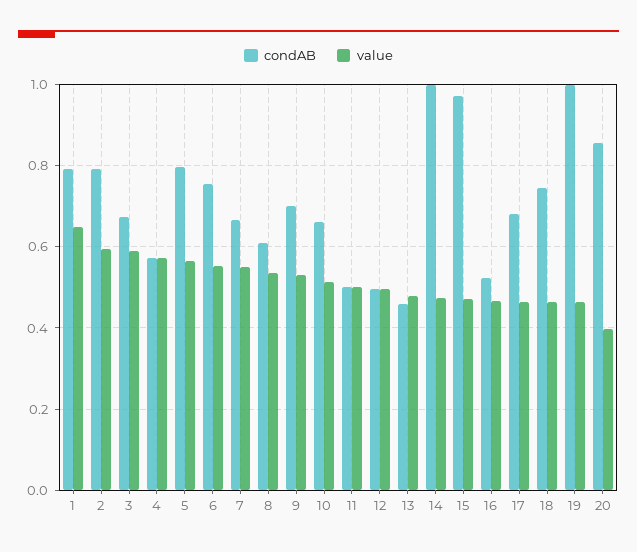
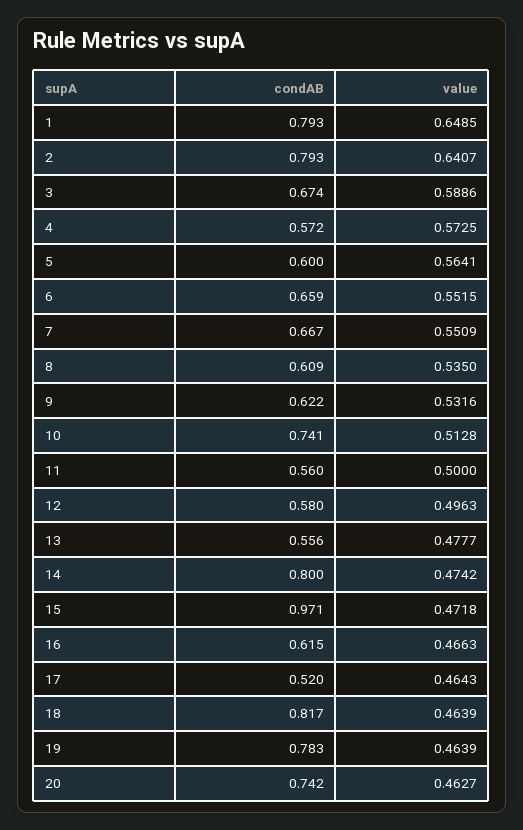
  {
    "condAB": {
      "1": 0.793,
      "2": 0.793,
      "3": 0.674,
      "4": 0.572,
-     "5": 0.8,
+     "5": 0.6,
-     "6": 0.76,
+     "6": 0.659,
      "7": 0.667,
      "8": 0.609,
-     "9": 0.7,
+     "9": 0.622,
-     "10": 0.66,
+     "10": 0.741,
-     "11": 0.5,
+     "11": 0.56,
-     "12": 0.5,
+     "12": 0.58,
-     "13": 0.46,
+     "13": 0.556,
-     "14": 1,
+     "14": 0.8,
      "15": 0.971,
-     "16": 0.52,
+     "16": 0.615,
-     "17": 0.68,
+     "17": 0.52,
-     "18": 0.74,
+     "18": 0.817,
-     "19": 1,
+     "19": 0.783,
-     "20": 0.86
+     "20": 0.742
    },
    "value": {
      "1": 0.6485,
-     "2": 0.6,
+     "2": 0.6407,
      "3": 0.5886,
      "4": 0.5725,
      "5": 0.5641,
      "6": 0.5515,
      "7": 0.5509,
      "8": 0.535,
      "9": 0.5316,
      "10": 0.5128,
      "11": 0.5,
      "12": 0.4963,
      "13": 0.4777,
      "14": 0.4742,
      "15": 0.4718,
      "16": 0.4663,
      "17": 0.4643,
      "18": 0.4639,
      "19": 0.4639,
-     "20": 0.4
+     "20": 0.4627
    }
  }

